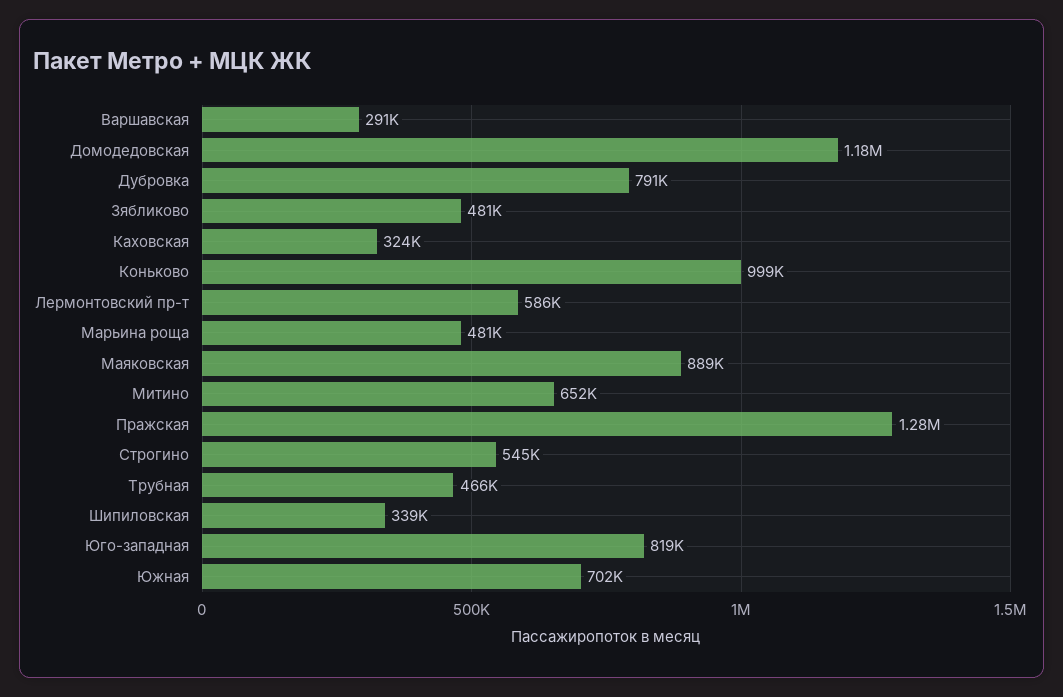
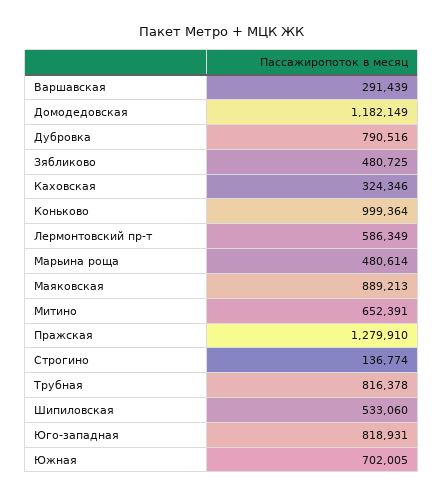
  {
    "Варшавская": 291439,
    "Домодедовская": 1182149,
    "Дубровка": 790516,
    "Зябликово": 480725,
    "Каховская": 324346,
    "Коньково": 999364,
    "Лермонтовский пр-т": 586349,
    "Марьина роща": 480614,
    "Маяковская": 889213,
    "Митино": 652391,
    "Пражская": 1279910,
-   "Строгино": 545000,
+   "Строгино": 136774,
-   "Трубная": 466000,
+   "Трубная": 816378,
-   "Шипиловская": 339000,
+   "Шипиловская": 533060,
    "Юго-западная": 818931,
    "Южная": 702005
  }

